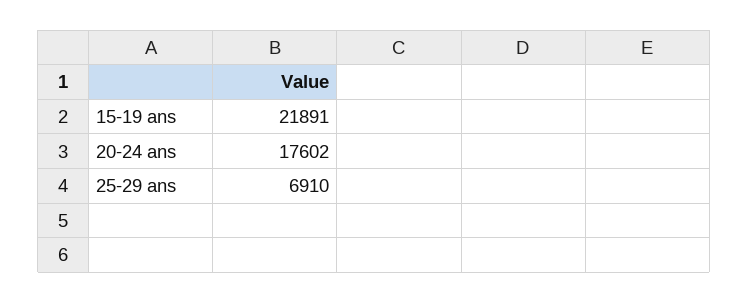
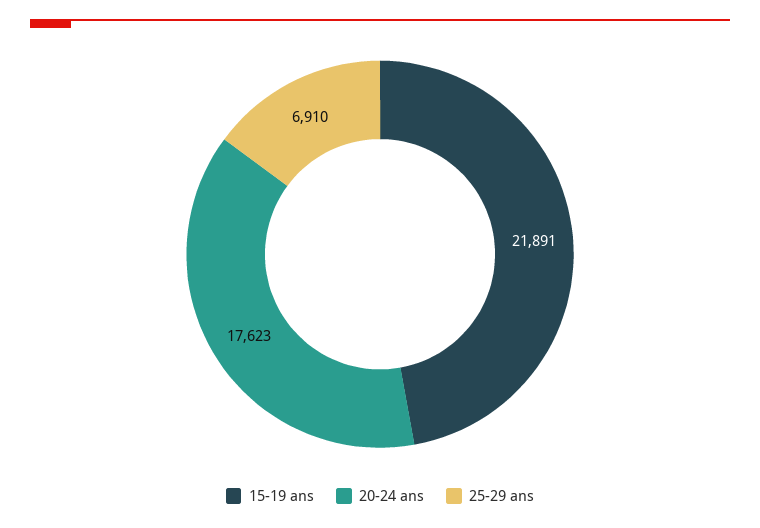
  {
    "15-19 ans": 21891,
-   "20-24 ans": 17602,
+   "20-24 ans": 17623,
    "25-29 ans": 6910
  }

